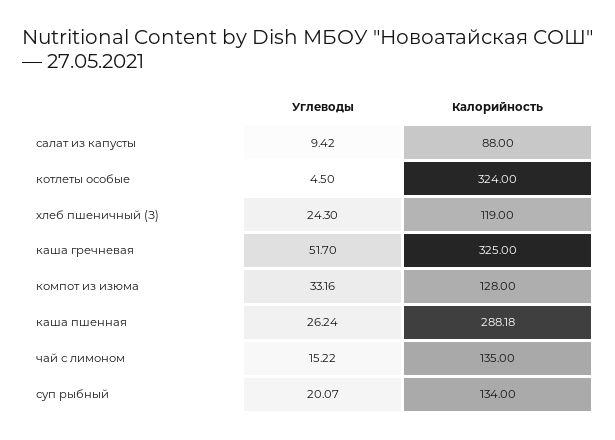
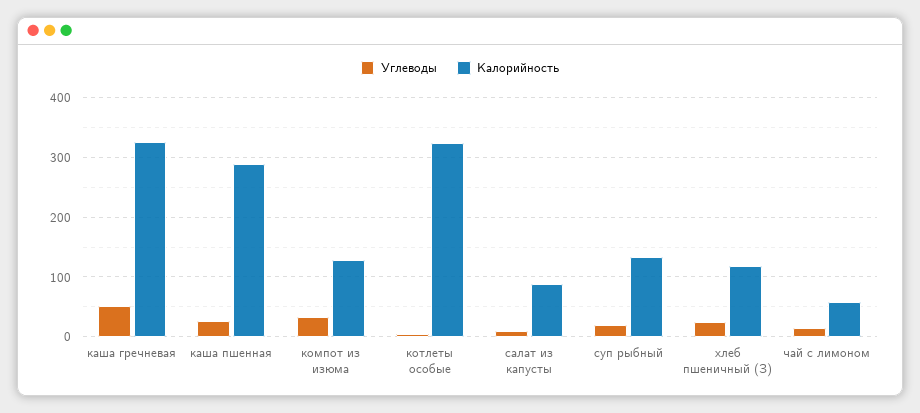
  {
    "Углеводы": {
      "салат из капусты": 9.42,
      "котлеты особые": 4.5,
      "хлеб пшеничный (З)": 24.3,
      "каша гречневая": 51.7,
      "компот из изюма": 33.16,
      "каша пшенная": 26.24,
      "чай с лимоном": 15.22,
      "суп рыбный": 20.07
    },
    "Калорийность": {
      "салат из капусты": 88,
      "котлеты особые": 324,
      "хлеб пшеничный (З)": 119,
      "каша гречневая": 325,
      "компот из изюма": 128,
      "каша пшенная": 288.18,
-     "чай с лимоном": 135,
+     "чай с лимоном": 60,
      "суп рыбный": 134
    }
  }

